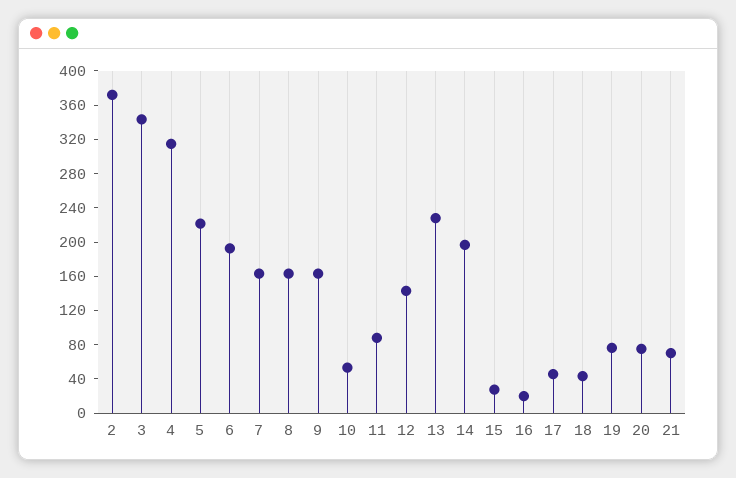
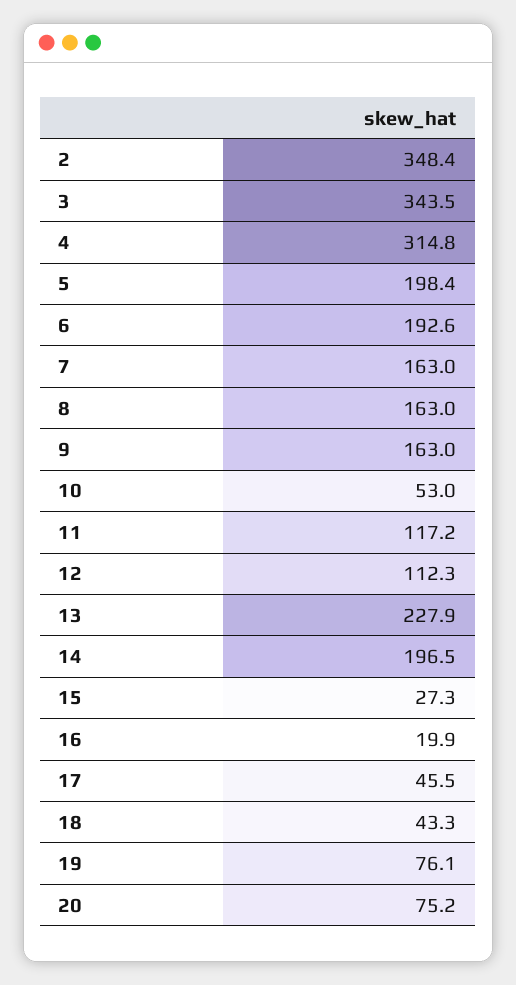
  {
-   "2": 370,
+   "2": 348.4,
    "3": 343.5,
    "4": 314.8,
-   "5": 220,
+   "5": 198.4,
    "6": 192.6,
    "7": 163,
    "8": 163,
    "9": 163,
    "10": 53,
-   "11": 90,
+   "11": 117.2,
-   "12": 140,
+   "12": 112.3,
    "13": 227.9,
    "14": 196.5,
    "15": 27.3,
    "16": 19.9,
    "17": 45.5,
    "18": 43.3,
    "19": 76.1,
-   "20": 75.2,
+   "20": 75.2
-   "21": 70
  }

